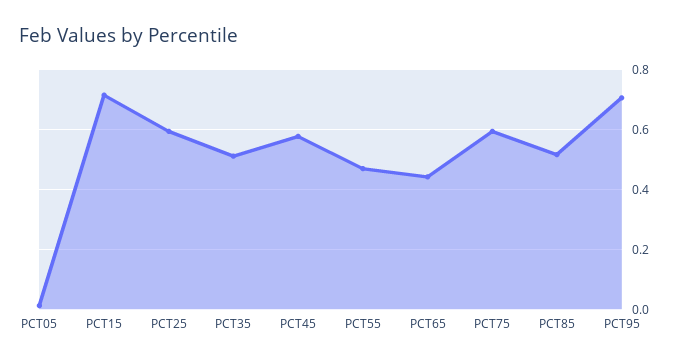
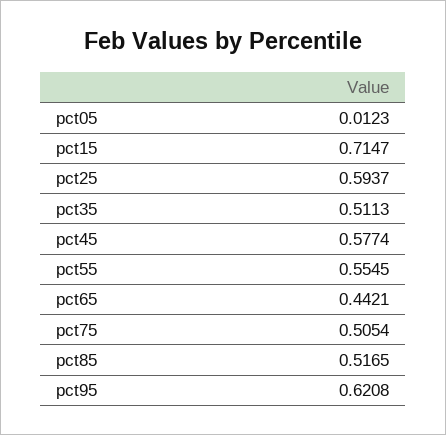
  {
    "PCT05": 0.0123,
    "PCT15": 0.7147,
    "PCT25": 0.5937,
    "PCT35": 0.5113,
    "PCT45": 0.5774,
-   "PCT55": 0.475,
+   "PCT55": 0.5545,
    "PCT65": 0.4421,
-   "PCT75": 0.6,
+   "PCT75": 0.5054,
    "PCT85": 0.5165,
-   "PCT95": 0.7
+   "PCT95": 0.6208
  }

